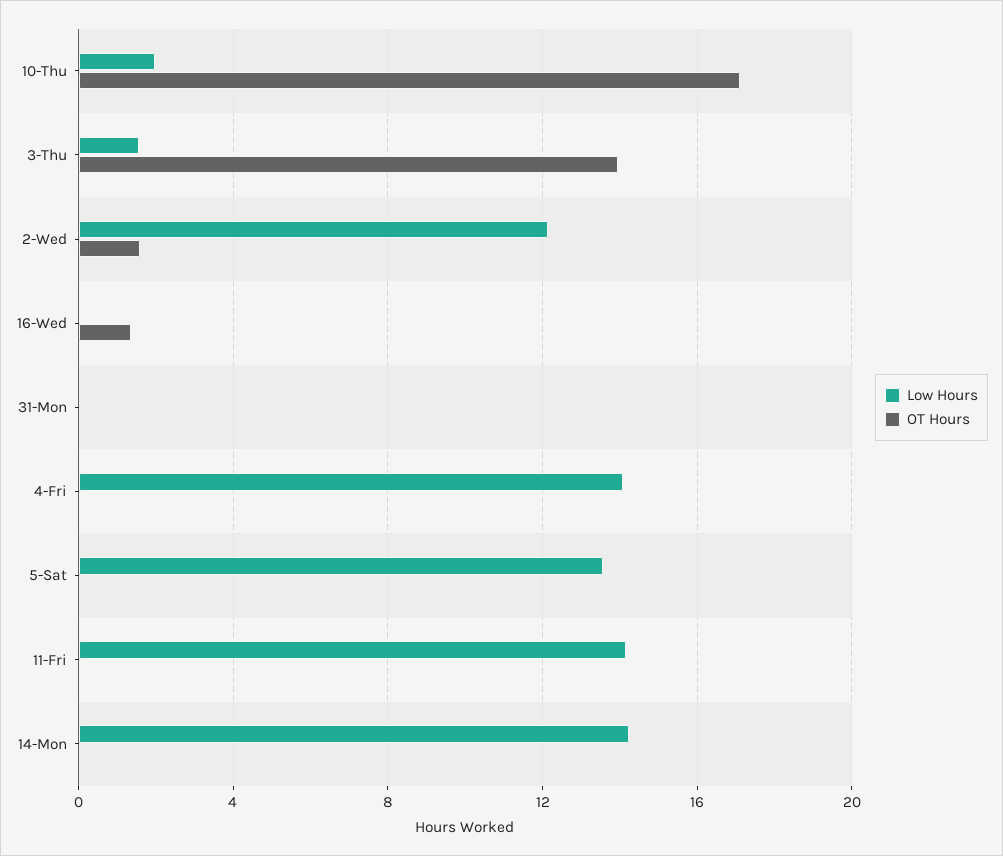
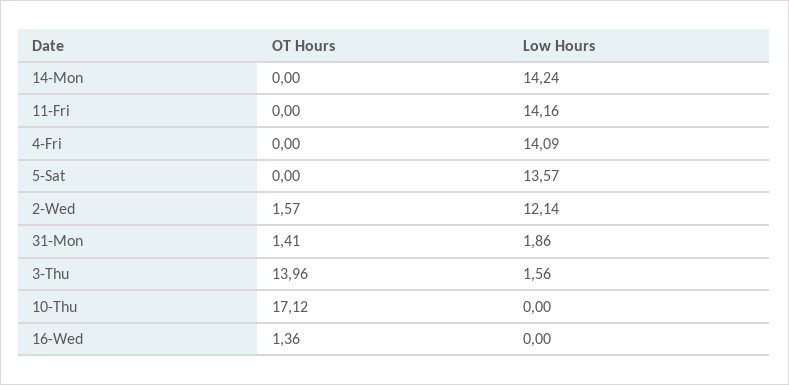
  {
    "Low Hours": {
-     "10-Thu": 2,
+     "10-Thu": 0,
      "3-Thu": 1.56,
      "2-Wed": 12.14,
      "16-Wed": 0,
-     "31-Mon": 0,
+     "31-Mon": 1.86,
      "4-Fri": 14.09,
      "5-Sat": 13.57,
      "11-Fri": 14.16,
      "14-Mon": 14.24
    },
    "OT Hours": {
      "10-Thu": 17.12,
      "3-Thu": 13.96,
      "2-Wed": 1.57,
      "16-Wed": 1.36,
-     "31-Mon": 0,
+     "31-Mon": 1.41,
      "4-Fri": 0,
      "5-Sat": 0,
      "11-Fri": 0,
      "14-Mon": 0
    }
  }

